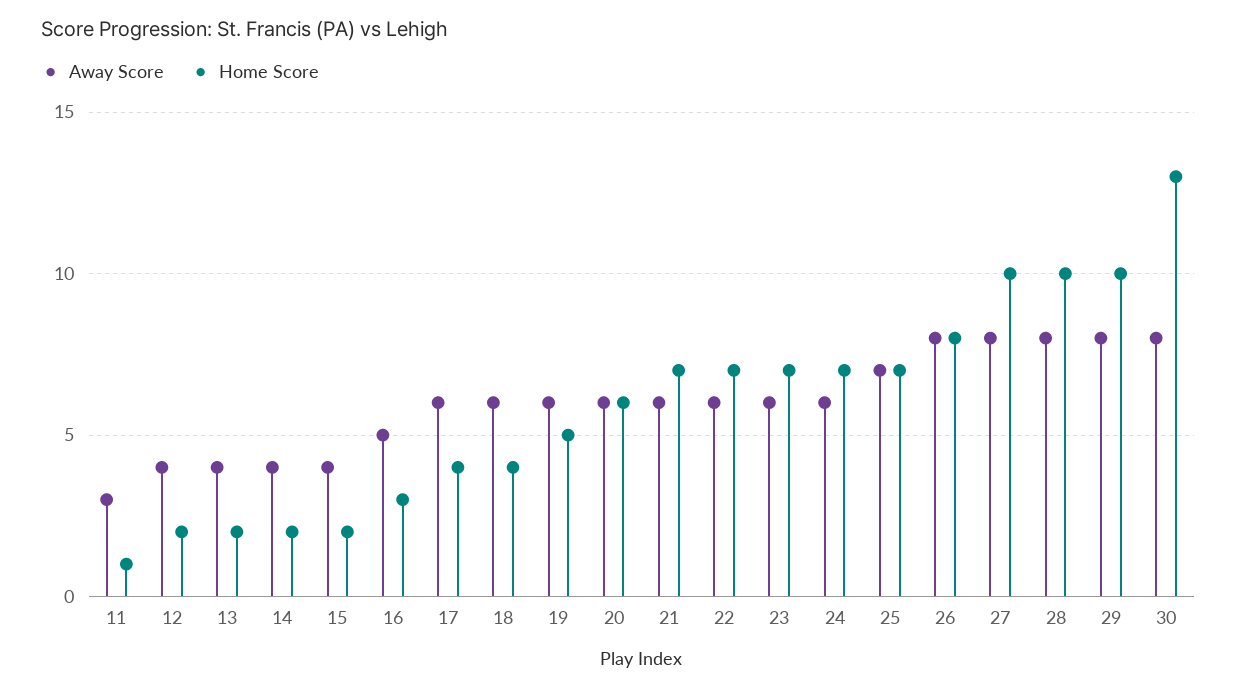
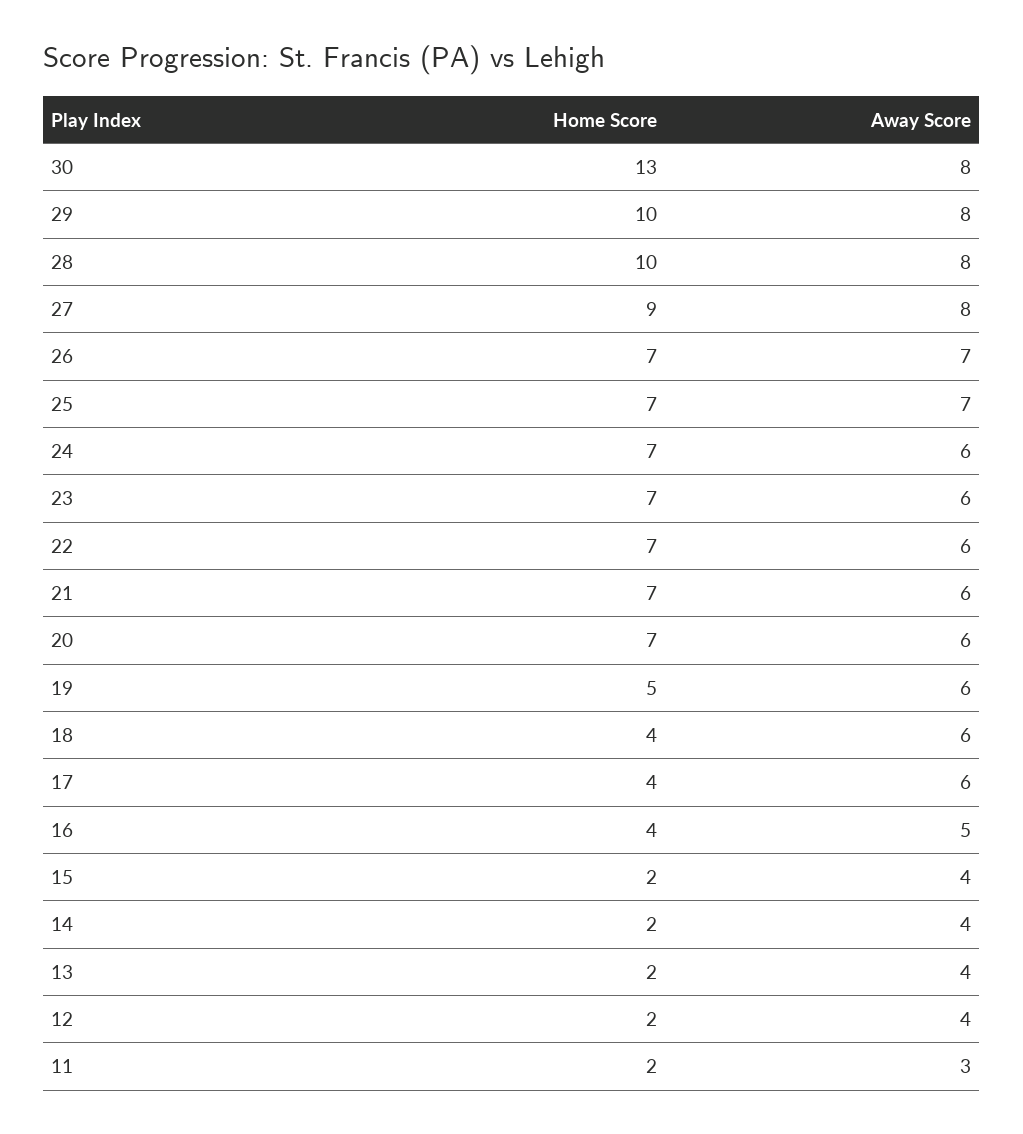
  {
    "Away Score": {
      "11": 3,
      "12": 4,
      "13": 4,
      "14": 4,
      "15": 4,
      "16": 5,
      "17": 6,
      "18": 6,
      "19": 6,
      "20": 6,
      "21": 6,
      "22": 6,
      "23": 6,
      "24": 6,
      "25": 7,
-     "26": 8,
+     "26": 7,
      "27": 8,
      "28": 8,
      "29": 8,
      "30": 8
    },
    "Home Score": {
-     "11": 1,
+     "11": 2,
      "12": 2,
      "13": 2,
      "14": 2,
      "15": 2,
-     "16": 3,
+     "16": 4,
      "17": 4,
      "18": 4,
      "19": 5,
-     "20": 6,
+     "20": 7,
      "21": 7,
      "22": 7,
      "23": 7,
      "24": 7,
      "25": 7,
-     "26": 8,
+     "26": 7,
-     "27": 10,
+     "27": 9,
      "28": 10,
      "29": 10,
      "30": 13
    }
  }

